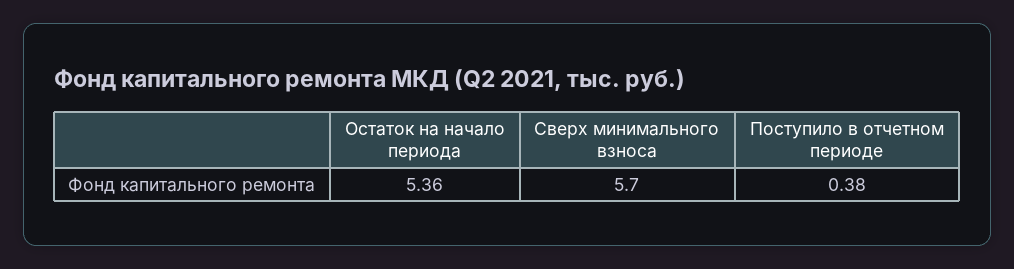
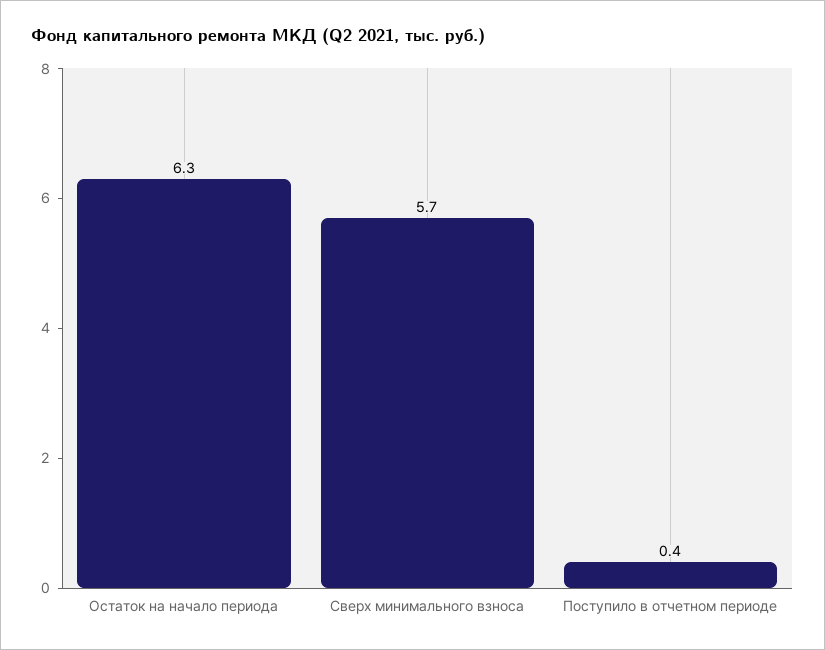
  {
-   "Остаток на начало периода": 5.36,
+   "Остаток на начало периода": 6.3,
    "Сверх минимального взноса": 5.7,
    "Поступило в отчетном периоде": 0.38
  }

